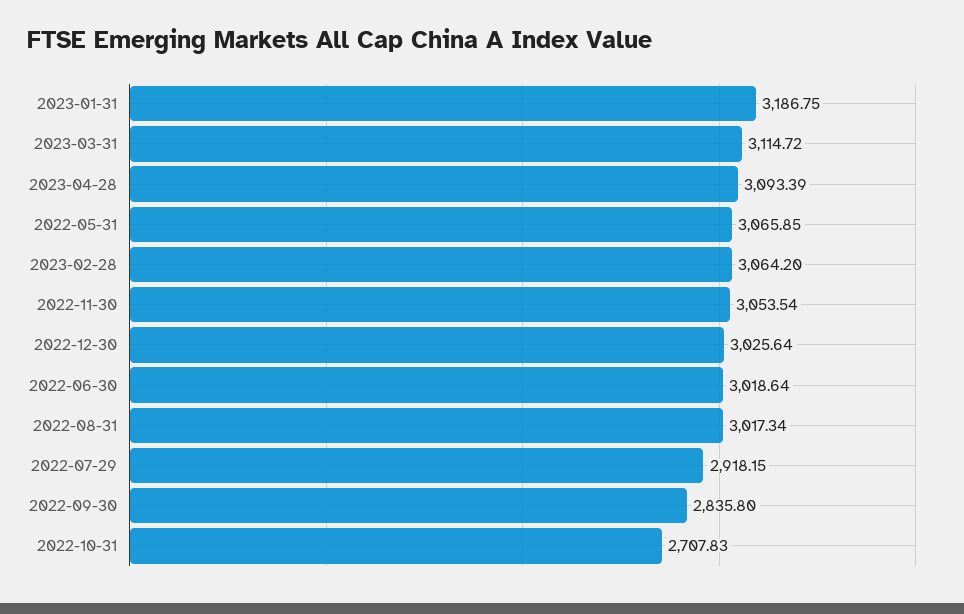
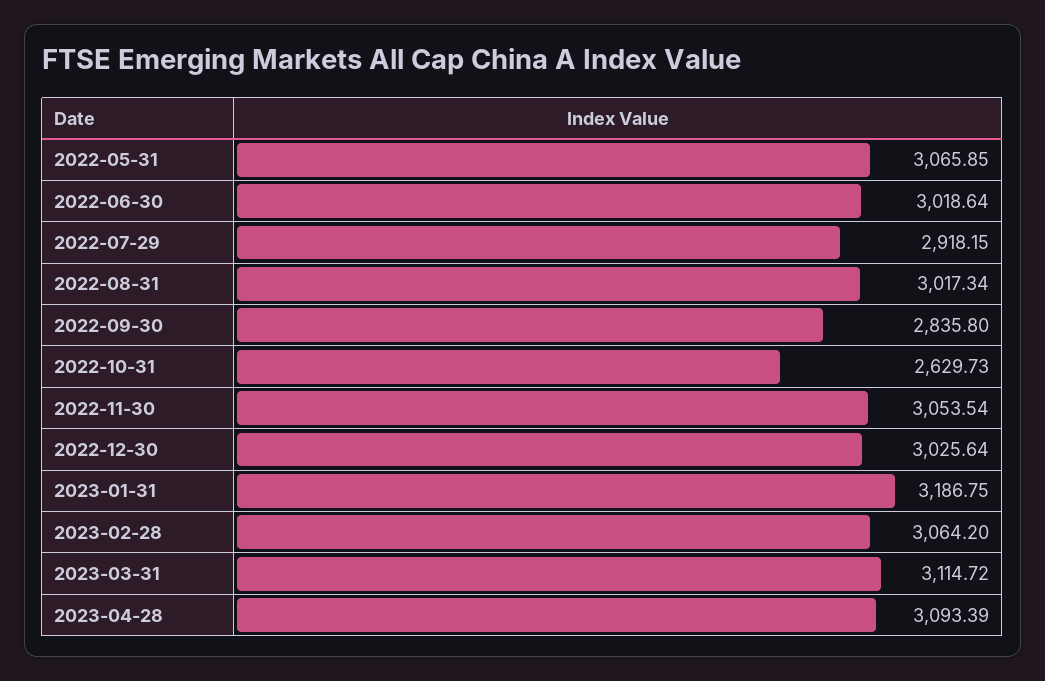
  {
    "2023-01-31": 3186.75,
    "2023-03-31": 3114.72,
    "2023-04-28": 3093.39,
    "2022-05-31": 3065.85,
    "2023-02-28": 3064.2,
    "2022-11-30": 3053.54,
    "2022-12-30": 3025.64,
    "2022-06-30": 3018.64,
    "2022-08-31": 3017.34,
    "2022-07-29": 2918.15,
    "2022-09-30": 2835.8,
-   "2022-10-31": 2707.83
+   "2022-10-31": 2629.73
  }

